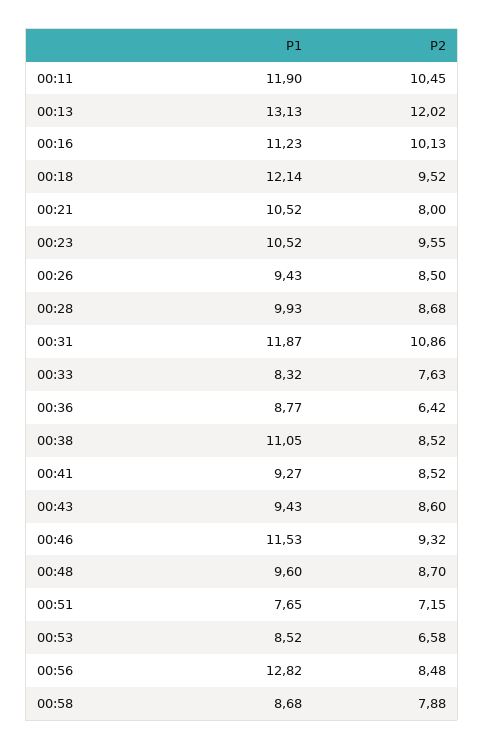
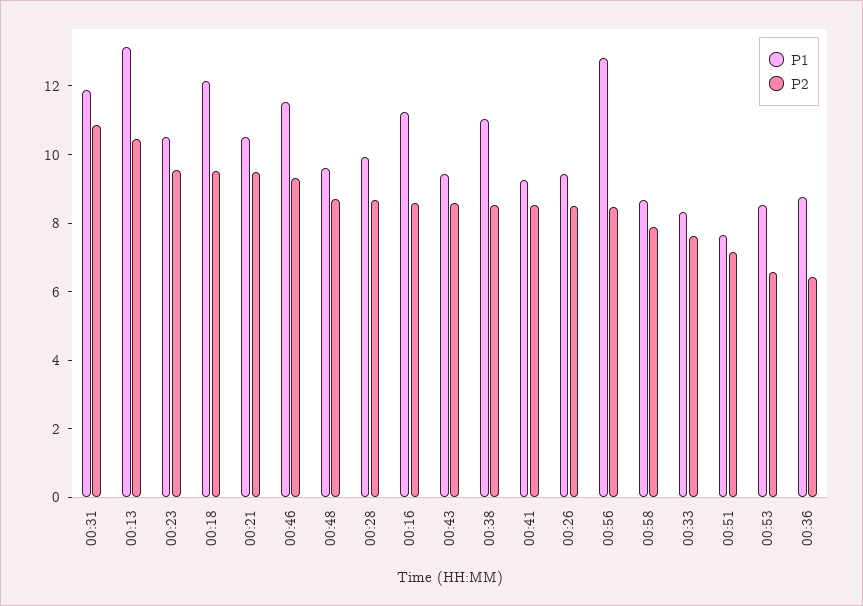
  {
    "P1": {
-     "00:11": 11.9,
      "00:13": 13.13,
      "00:16": 11.23,
      "00:18": 12.14,
      "00:21": 10.52,
      "00:23": 10.52,
      "00:26": 9.43,
      "00:28": 9.93,
      "00:31": 11.87,
      "00:33": 8.32,
      "00:36": 8.77,
      "00:38": 11.05,
      "00:41": 9.27,
      "00:43": 9.43,
      "00:46": 11.53,
      "00:48": 9.6,
      "00:51": 7.65,
      "00:53": 8.52,
      "00:56": 12.82,
      "00:58": 8.68
    },
    "P2": {
-     "00:11": 10.45,
-     "00:13": 12.02,
+     "00:13": 10.5,
-     "00:16": 10.13,
+     "00:16": 8.5,
      "00:18": 9.52,
-     "00:21": 8,
+     "00:21": 9.5,
      "00:23": 9.55,
      "00:26": 8.5,
      "00:28": 8.68,
      "00:31": 10.86,
      "00:33": 7.63,
      "00:36": 6.42,
      "00:38": 8.52,
      "00:41": 8.52,
      "00:43": 8.6,
      "00:46": 9.32,
      "00:48": 8.7,
      "00:51": 7.15,
      "00:53": 6.58,
      "00:56": 8.48,
      "00:58": 7.88
    }
  }

